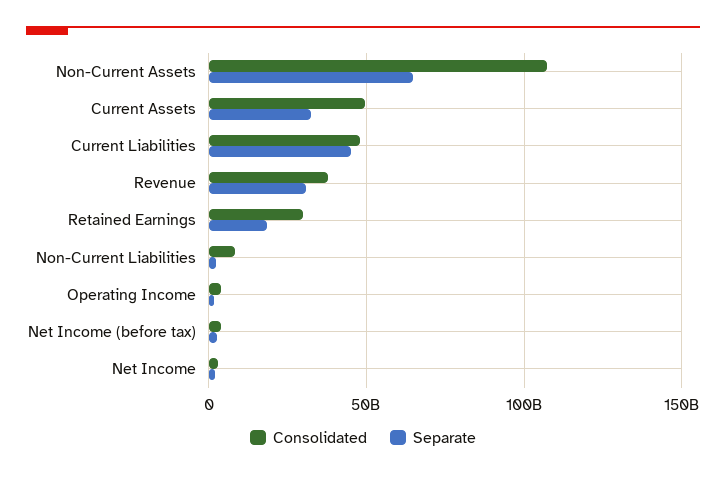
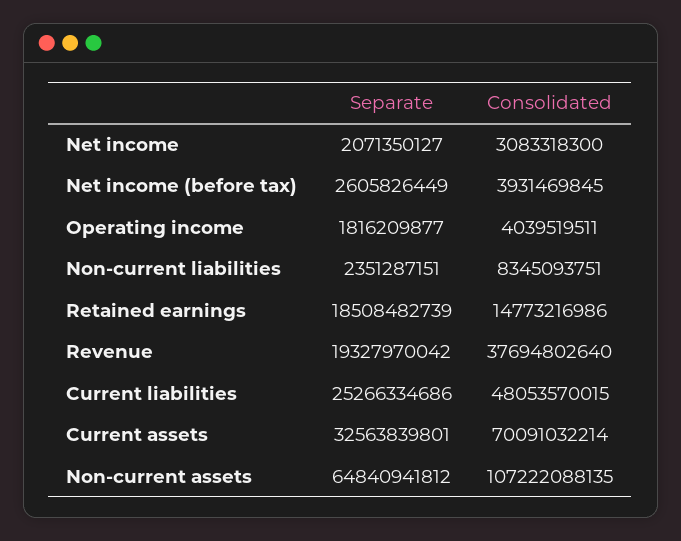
  {
    "Consolidated": {
      "Non-Current Assets": 107222088135,
-     "Current Assets": 50000000000,
+     "Current Assets": 70091032214,
      "Current Liabilities": 48053570015,
      "Revenue": 37694802640,
-     "Retained Earnings": 30000000000,
+     "Retained Earnings": 14773216986,
      "Non-Current Liabilities": 8345093751,
      "Operating Income": 4039519511,
      "Net Income (before tax)": 3931469845,
      "Net Income": 3083318300
    },
    "Separate": {
      "Non-Current Assets": 64840941812,
      "Current Assets": 32563839801,
-     "Current Liabilities": 45000000000,
+     "Current Liabilities": 25266334686,
-     "Revenue": 30000000000,
+     "Revenue": 19327970042,
      "Retained Earnings": 18508482739,
      "Non-Current Liabilities": 2351287151,
      "Operating Income": 1816209877,
      "Net Income (before tax)": 2605826449,
      "Net Income": 2071350127
    }
  }

